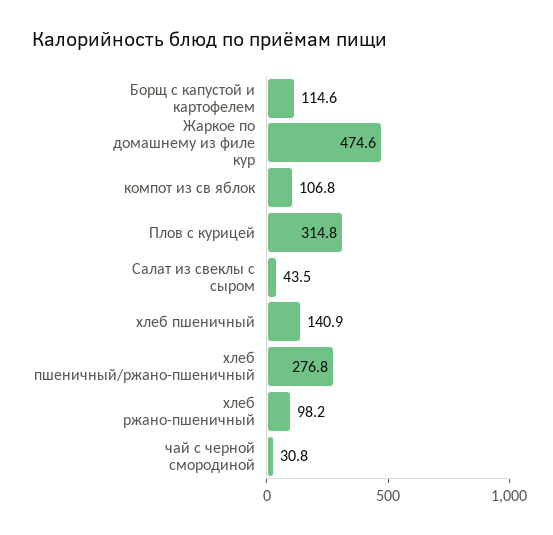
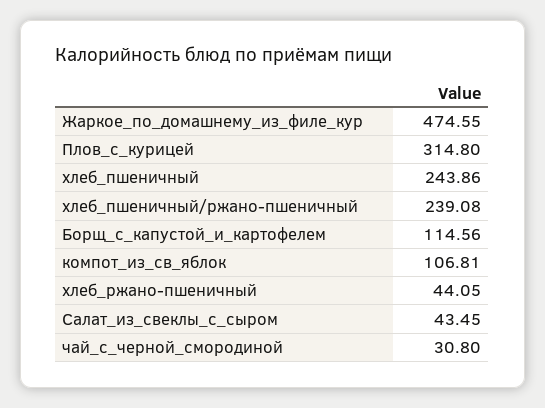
  {
    "Борщ с капустой и картофелем": 114.56,
    "Жаркое по домашнему из филе кур": 474.55,
    "компот из св яблок": 106.81,
    "Плов с курицей": 314.8,
    "Салат из свеклы с сыром": 43.45,
-   "хлеб пшеничный": 140.9,
+   "хлеб пшеничный": 243.86,
-   "хлеб пшеничный/ржано-пшеничный": 276.8,
+   "хлеб пшеничный/ржано-пшеничный": 239.08,
-   "хлеб ржано-пшеничный": 98.2,
+   "хлеб ржано-пшеничный": 44.05,
    "чай с черной смородиной": 30.8
  }

